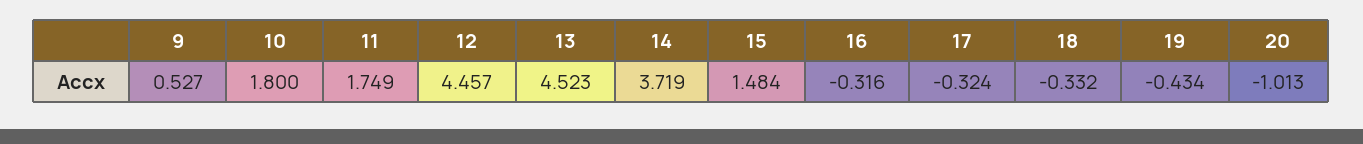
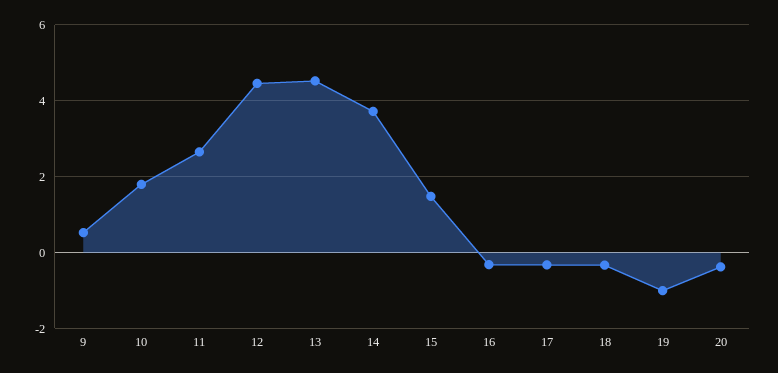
  {
    "9": 0.527,
    "10": 1.8,
-   "11": 1.749,
+   "11": 2.6,
    "12": 4.457,
    "13": 4.523,
    "14": 3.719,
    "15": 1.484,
    "16": -0.316,
    "17": -0.324,
    "18": -0.332,
-   "19": -0.434,
+   "19": -1,
-   "20": -1.013
+   "20": -0.4
  }

